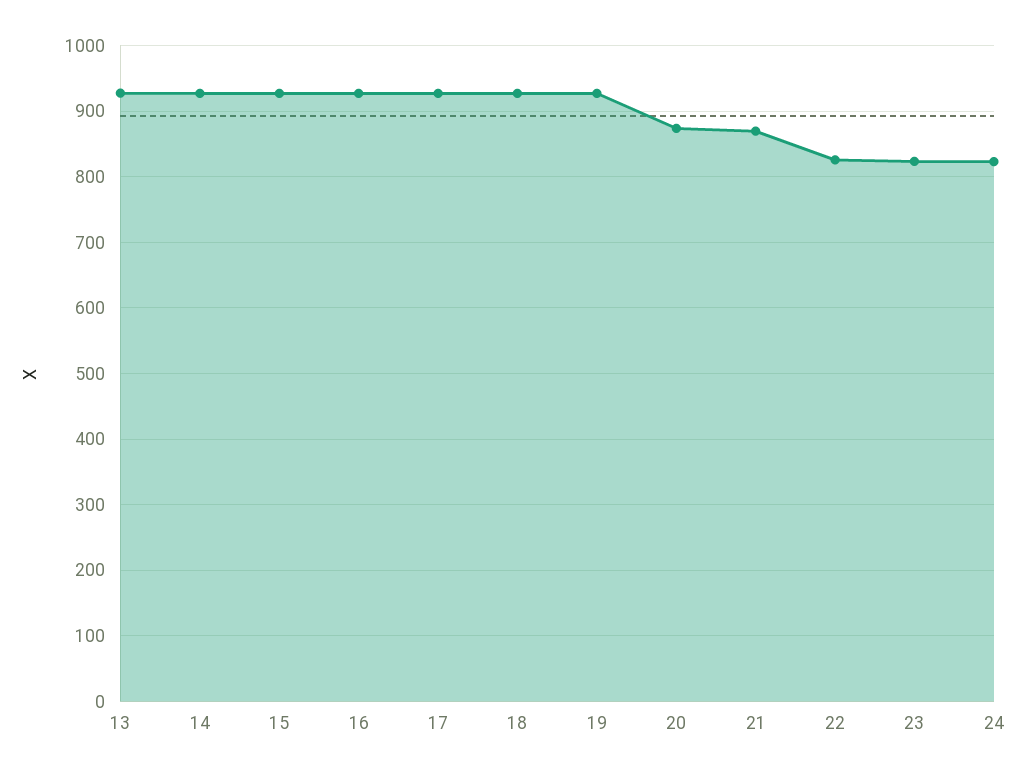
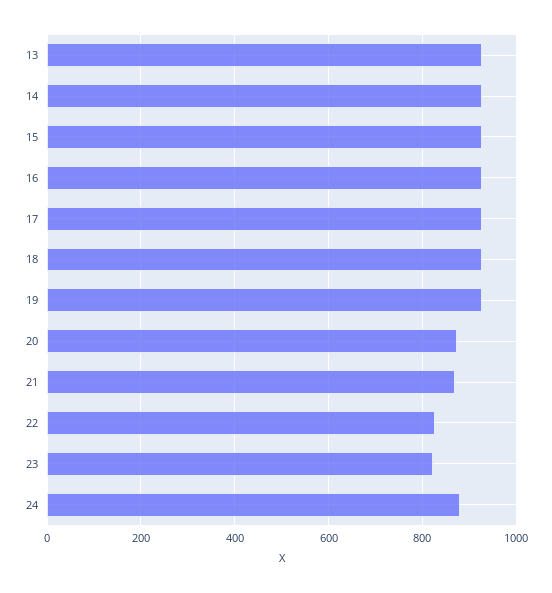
  {
    "13": 930,
    "14": 930,
    "15": 930,
    "16": 930,
    "17": 930,
    "18": 930,
    "19": 930,
    "20": 870,
    "21": 870,
    "22": 830,
    "23": 820,
-   "24": 820
+   "24": 880
  }

